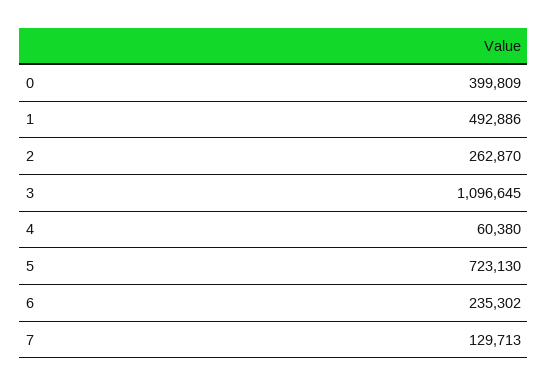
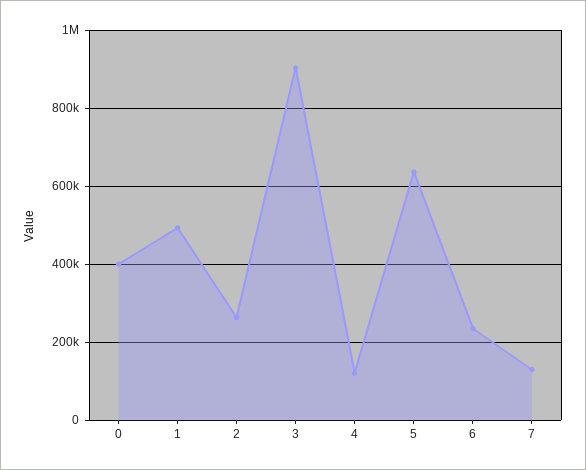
  {
    "0": 399809,
    "1": 492886,
    "2": 262870,
-   "3": 1096645,
+   "3": 900000,
-   "4": 60380,
+   "4": 120000,
-   "5": 723130,
+   "5": 640000,
    "6": 235302,
    "7": 129713
  }

